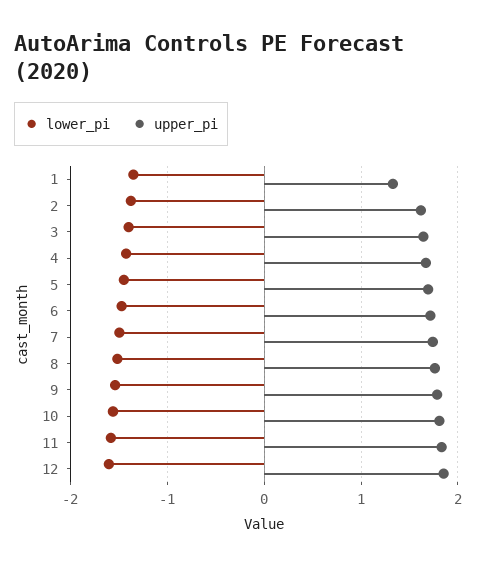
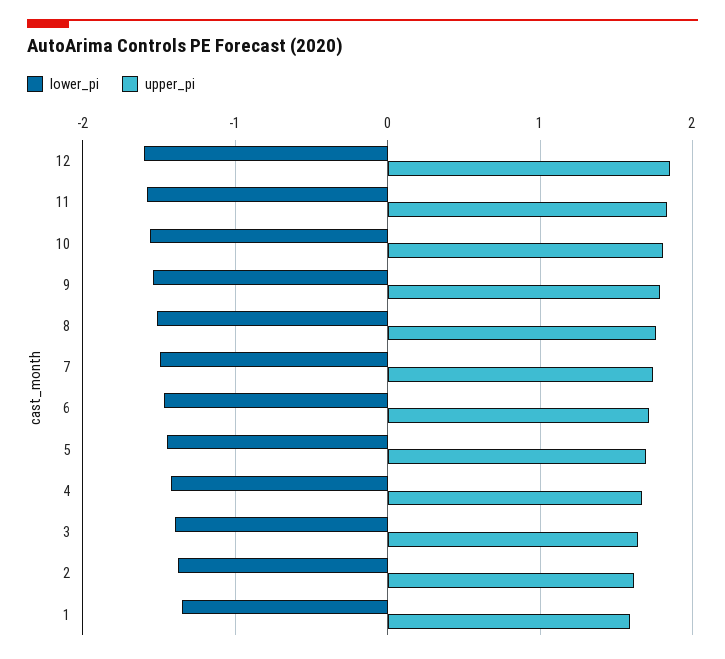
  {
    "lower_pi": {
      "1": -1.3,
      "2": -1.4,
      "3": -1.4,
      "4": -1.4,
      "5": -1.4,
      "6": -1.5,
      "7": -1.5,
      "8": -1.5,
      "9": -1.5,
      "10": -1.6,
      "11": -1.6,
      "12": -1.6
    },
    "upper_pi": {
-     "1": 1.3,
+     "1": 1.6,
      "2": 1.6,
      "3": 1.6,
      "4": 1.7,
      "5": 1.7,
      "6": 1.7,
      "7": 1.7,
      "8": 1.8,
      "9": 1.8,
      "10": 1.8,
      "11": 1.8,
      "12": 1.9
    }
  }

